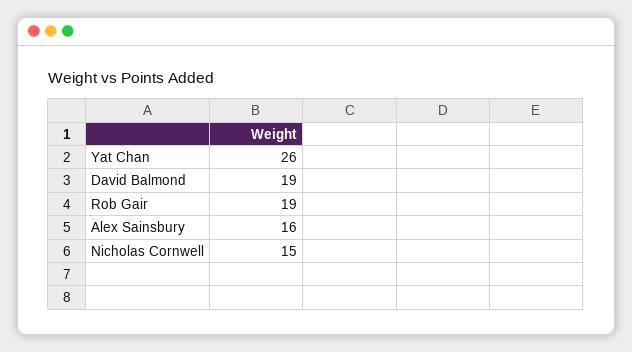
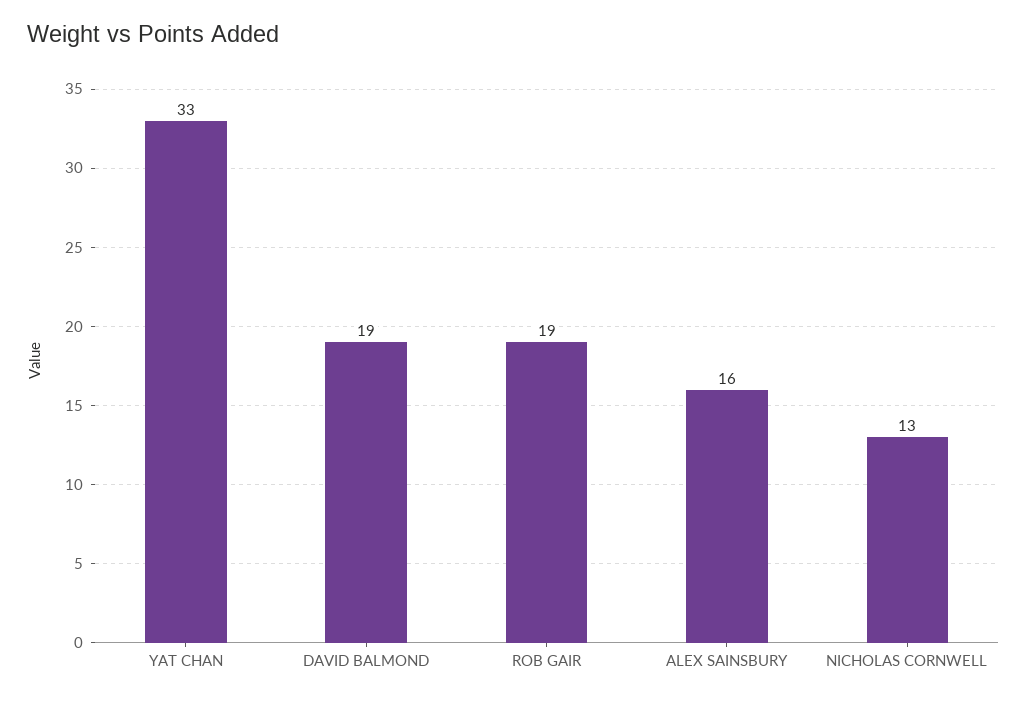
  {
-   "Yat Chan": 26,
+   "Yat Chan": 33,
    "David Balmond": 19,
    "Rob Gair": 19,
    "Alex Sainsbury": 16,
-   "Nicholas Cornwell": 15
+   "Nicholas Cornwell": 13
  }

